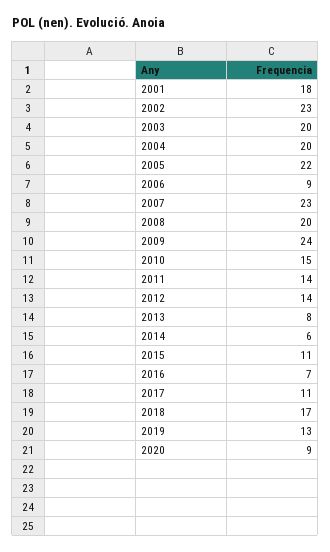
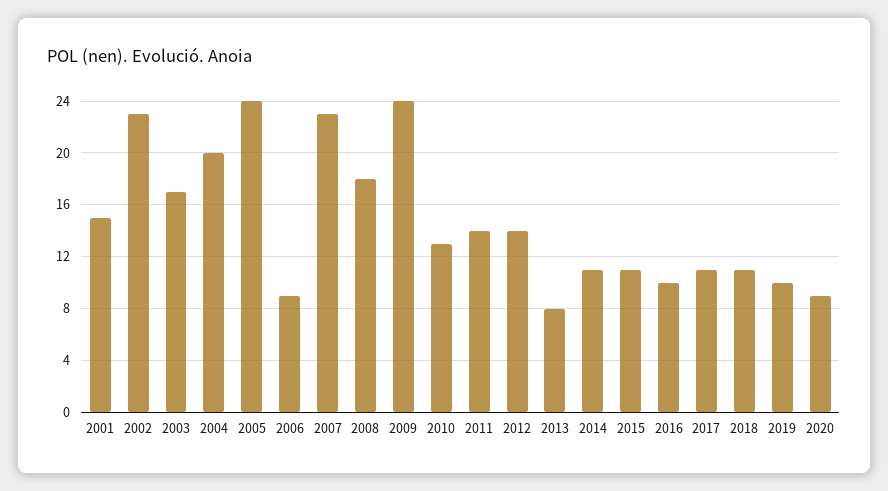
  {
-   "2001": 18,
+   "2001": 15,
    "2002": 23,
-   "2003": 20,
+   "2003": 17,
    "2004": 20,
-   "2005": 22,
+   "2005": 24,
    "2006": 9,
    "2007": 23,
-   "2008": 20,
+   "2008": 18,
    "2009": 24,
-   "2010": 15,
+   "2010": 13,
    "2011": 14,
    "2012": 14,
    "2013": 8,
-   "2014": 6,
+   "2014": 11,
    "2015": 11,
-   "2016": 7,
+   "2016": 10,
    "2017": 11,
-   "2018": 17,
+   "2018": 11,
-   "2019": 13,
+   "2019": 10,
    "2020": 9
  }

